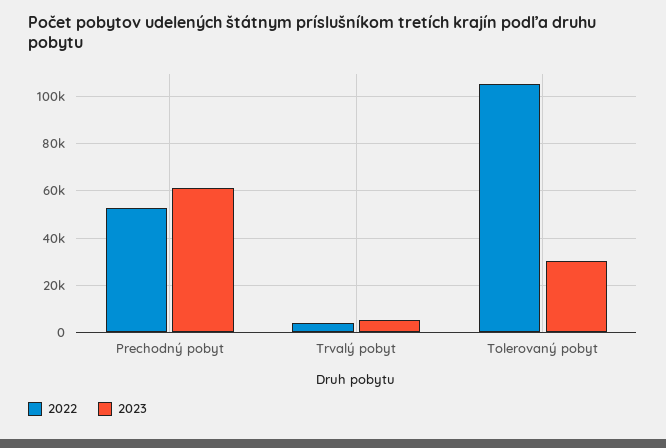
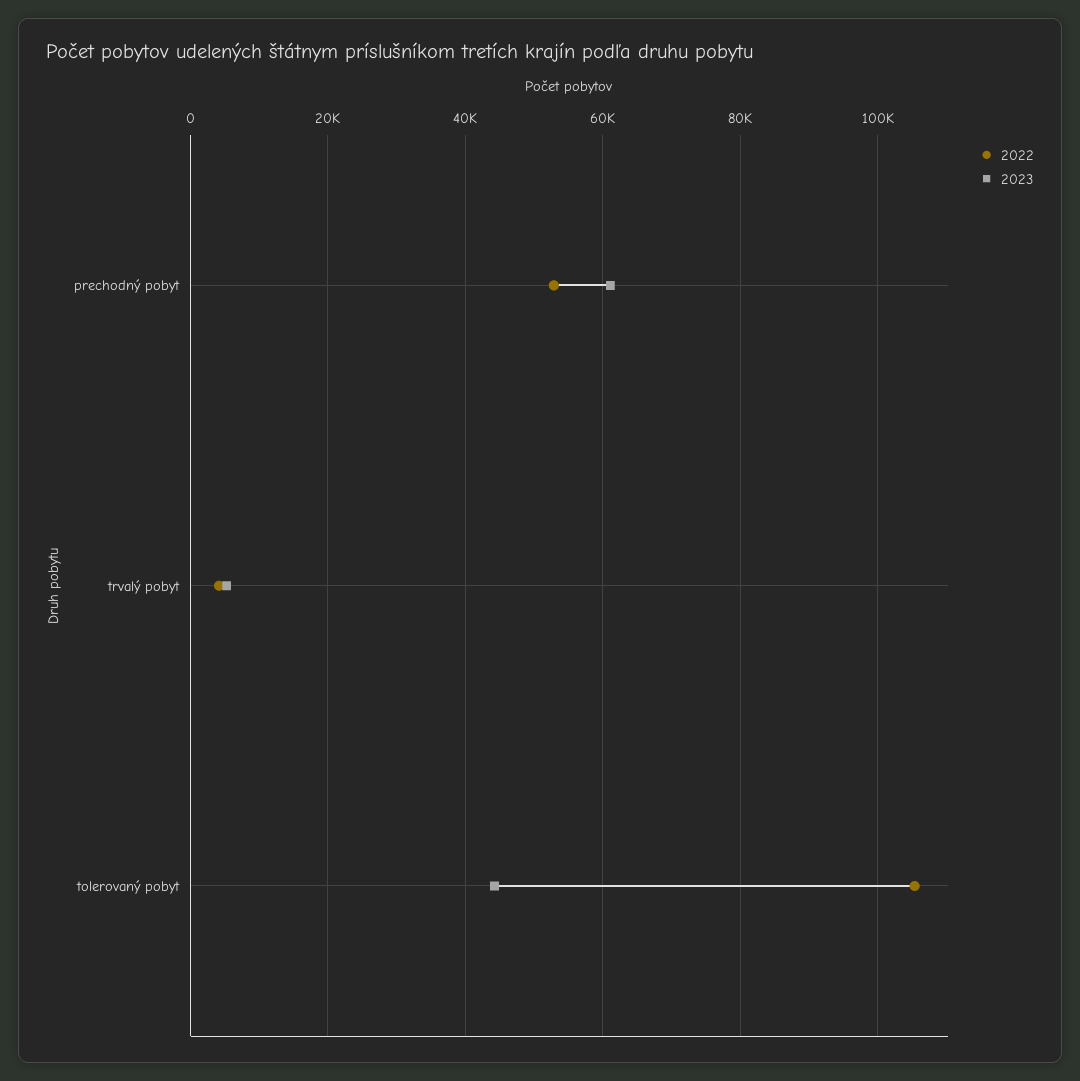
  {
    "2022": {
      "Prechodný pobyt": 52000,
      "Trvalý pobyt": 4000,
      "Tolerovaný pobyt": 106000
    },
    "2023": {
      "Prechodný pobyt": 62000,
      "Trvalý pobyt": 6000,
-     "Tolerovaný pobyt": 30000
+     "Tolerovaný pobyt": 44000
    }
  }

